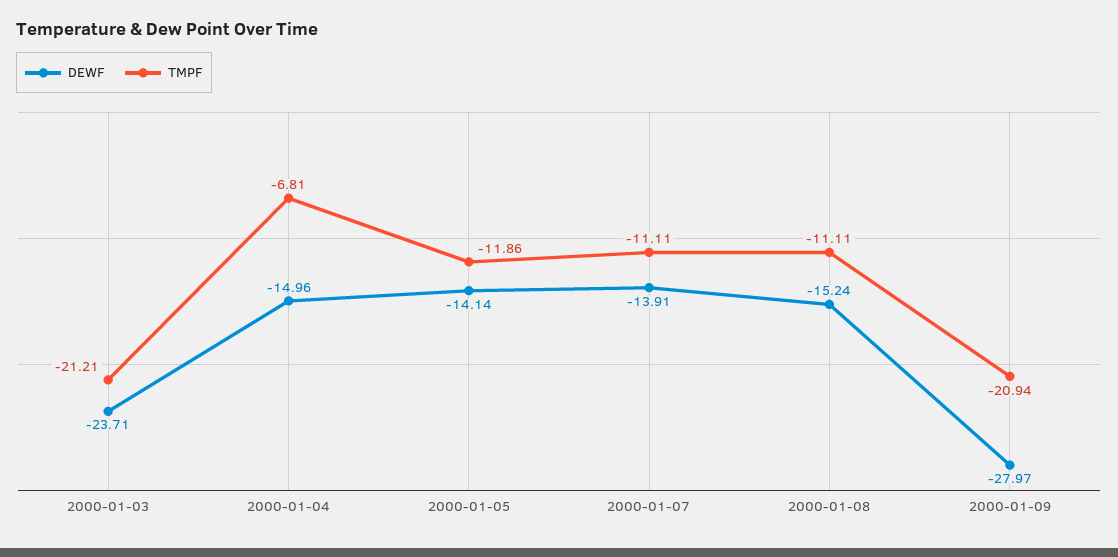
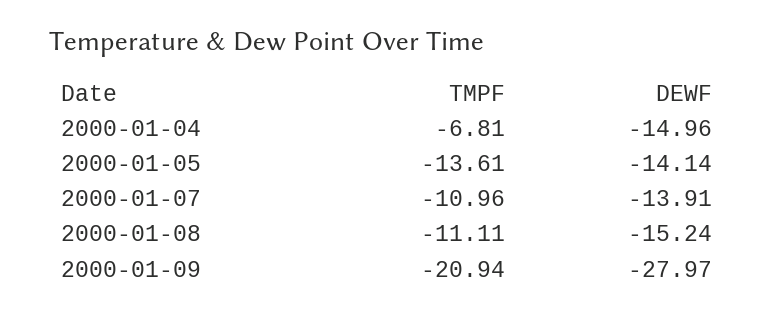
  {
    "DEWF": {
-     "2000-01-03": -23.71,
      "2000-01-04": -14.96,
      "2000-01-05": -14.14,
      "2000-01-07": -13.91,
      "2000-01-08": -15.24,
      "2000-01-09": -27.97
    },
    "TMPF": {
-     "2000-01-03": -21.21,
      "2000-01-04": -6.81,
-     "2000-01-05": -11.86,
+     "2000-01-05": -13.61,
-     "2000-01-07": -11.11,
+     "2000-01-07": -10.96,
      "2000-01-08": -11.11,
      "2000-01-09": -20.94
    }
  }

